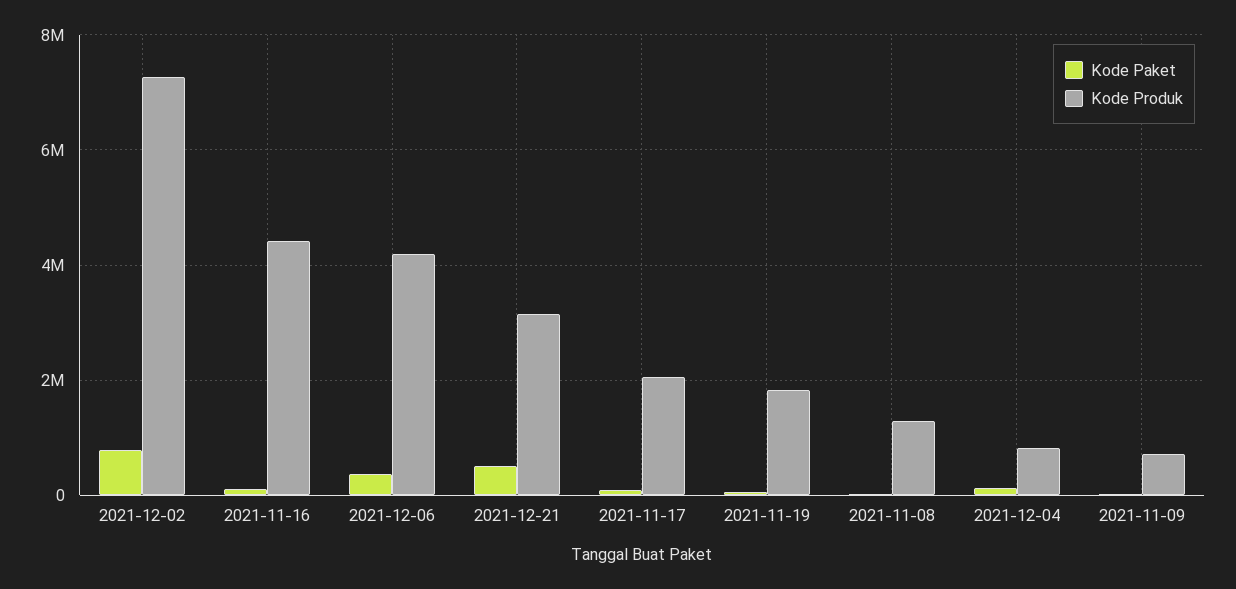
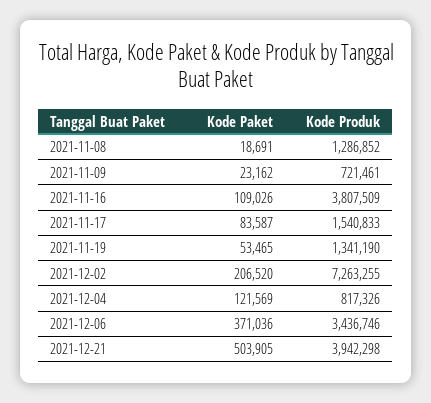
  {
    "Kode Paket": {
-     "2021-12-02": 800000,
+     "2021-12-02": 206520,
      "2021-11-16": 109026,
      "2021-12-06": 371036,
      "2021-12-21": 503905,
      "2021-11-17": 83587,
      "2021-11-19": 53465,
      "2021-11-08": 18691,
      "2021-12-04": 121569,
      "2021-11-09": 23162
    },
    "Kode Produk": {
      "2021-12-02": 7263255,
-     "2021-11-16": 4400000,
+     "2021-11-16": 3807509,
-     "2021-12-06": 4200000,
+     "2021-12-06": 3436746,
-     "2021-12-21": 3200000,
+     "2021-12-21": 3942298,
-     "2021-11-17": 2000000,
+     "2021-11-17": 1540833,
-     "2021-11-19": 1800000,
+     "2021-11-19": 1341190,
      "2021-11-08": 1286852,
      "2021-12-04": 817326,
      "2021-11-09": 721461
    }
  }

